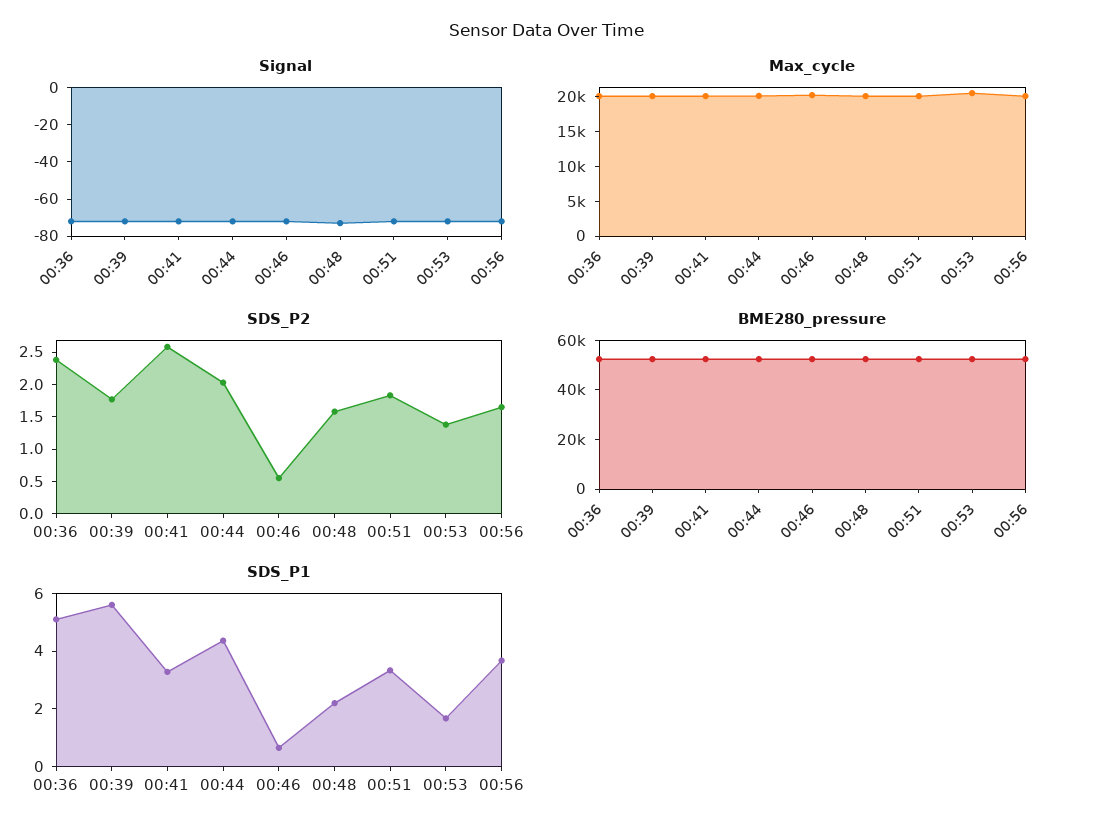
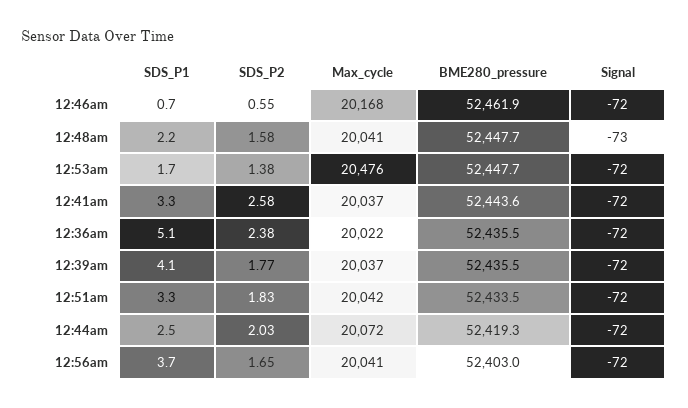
  {
    "Signal": {
      "00:36": -72,
      "00:39": -72,
      "00:41": -72,
      "00:44": -72,
      "00:46": -72,
      "00:48": -73,
      "00:51": -72,
      "00:53": -72,
      "00:56": -72
    },
    "Max_cycle": {
      "00:36": 20022,
      "00:39": 20037,
      "00:41": 20037,
      "00:44": 20072,
      "00:46": 20168,
      "00:48": 20041,
      "00:51": 20042,
      "00:53": 20476,
      "00:56": 20041
    },
    "SDS_P2": {
      "00:36": 2.38,
      "00:39": 1.77,
      "00:41": 2.58,
      "00:44": 2.03,
      "00:46": 0.55,
      "00:48": 1.58,
      "00:51": 1.83,
      "00:53": 1.38,
      "00:56": 1.65
    },
    "BME280_pressure": {
      "00:36": 52435.5,
      "00:39": 52435.5,
      "00:41": 52443.6,
      "00:44": 52419.3,
      "00:46": 52461.9,
      "00:48": 52447.7,
      "00:51": 52433.5,
      "00:53": 52447.7,
      "00:56": 52403
    },
    "SDS_P1": {
      "00:36": 5.1,
-     "00:39": 5.5,
+     "00:39": 4.1,
      "00:41": 3.3,
-     "00:44": 4.5,
+     "00:44": 2.5,
      "00:46": 0.7,
      "00:48": 2.2,
      "00:51": 3.3,
      "00:53": 1.7,
      "00:56": 3.7
    }
  }

